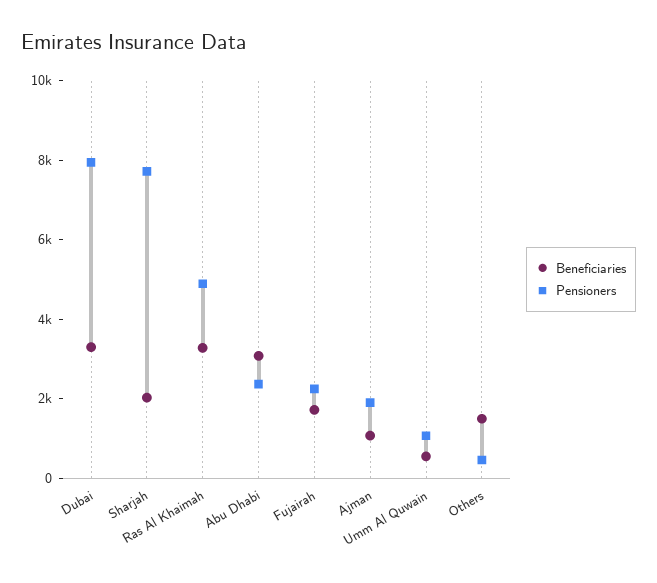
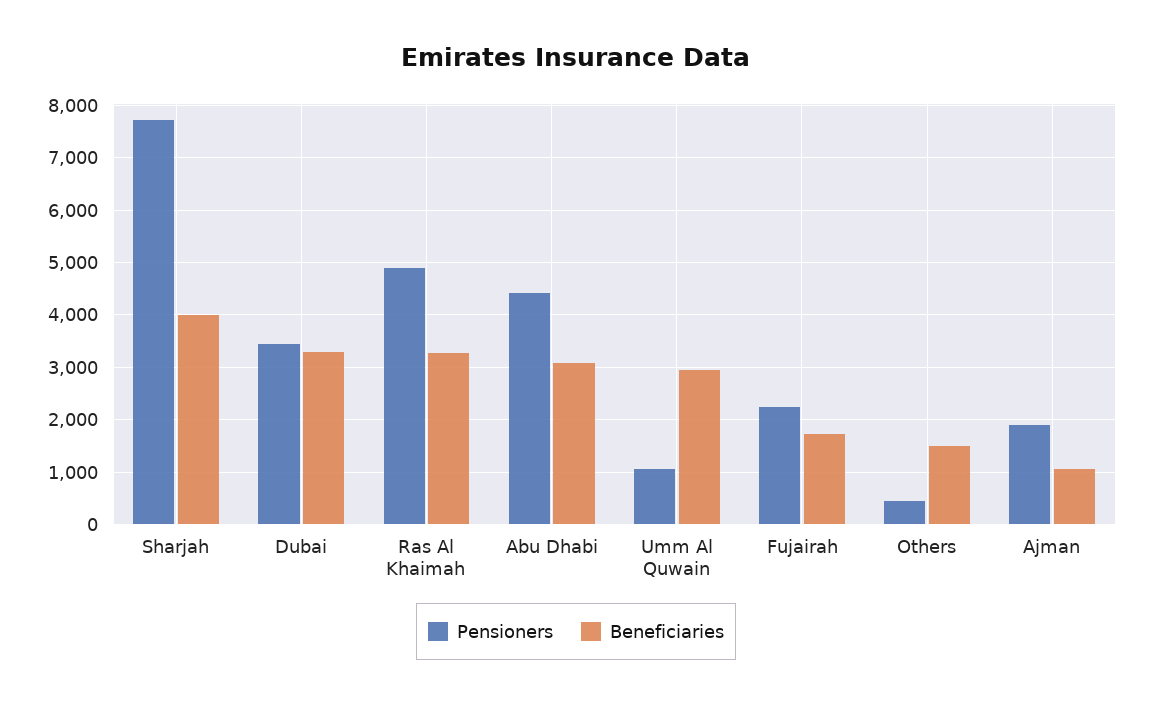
  {
    "Beneficiaries": {
      "Dubai": 3200,
-     "Sharjah": 2000,
+     "Sharjah": 4000,
      "Ras Al Khaimah": 3200,
      "Abu Dhabi": 3000,
      "Fujairah": 1800,
      "Ajman": 1000,
-     "Umm Al Quwain": 500,
+     "Umm Al Quwain": 3000,
      "Others": 1400
    },
    "Pensioners": {
-     "Dubai": 8000,
+     "Dubai": 3400,
      "Sharjah": 7800,
      "Ras Al Khaimah": 4800,
-     "Abu Dhabi": 2500,
+     "Abu Dhabi": 4400,
      "Fujairah": 2200,
      "Ajman": 1800,
      "Umm Al Quwain": 1000,
      "Others": 400
    }
  }

